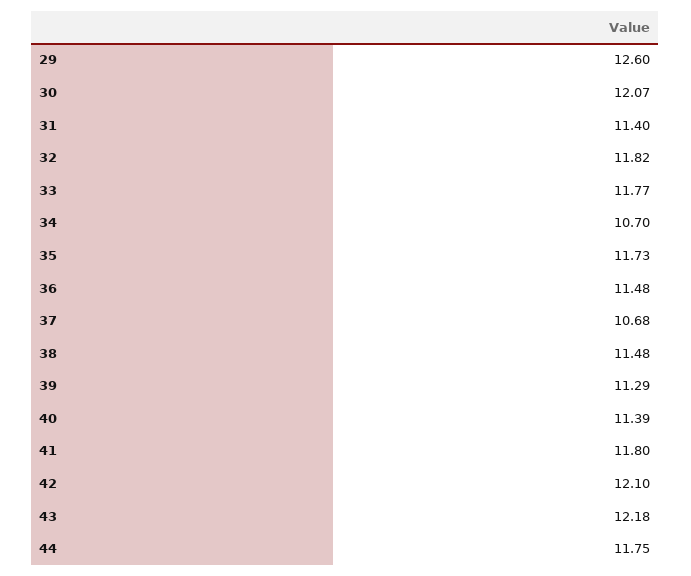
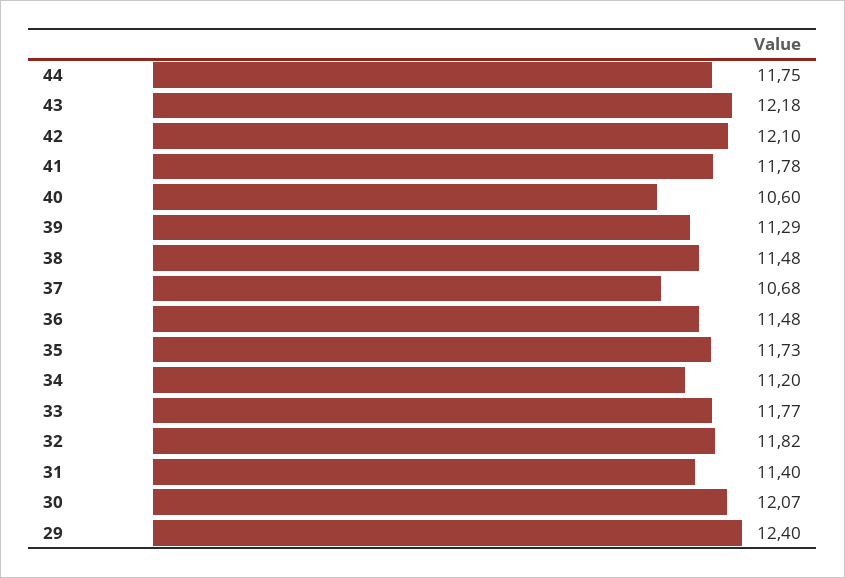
  {
-   "29": 12.6,
+   "29": 12.4,
    "30": 12.07,
    "31": 11.4,
    "32": 11.82,
    "33": 11.77,
-   "34": 10.7,
+   "34": 11.2,
    "35": 11.73,
    "36": 11.48,
    "37": 10.68,
    "38": 11.48,
    "39": 11.29,
-   "40": 11.39,
+   "40": 10.6,
-   "41": 11.8,
+   "41": 11.78,
    "42": 12.1,
    "43": 12.18,
    "44": 11.75
  }

